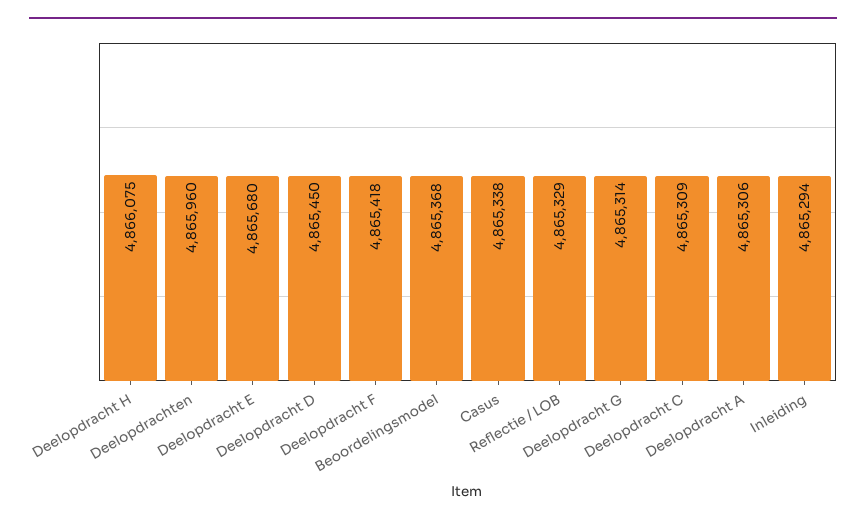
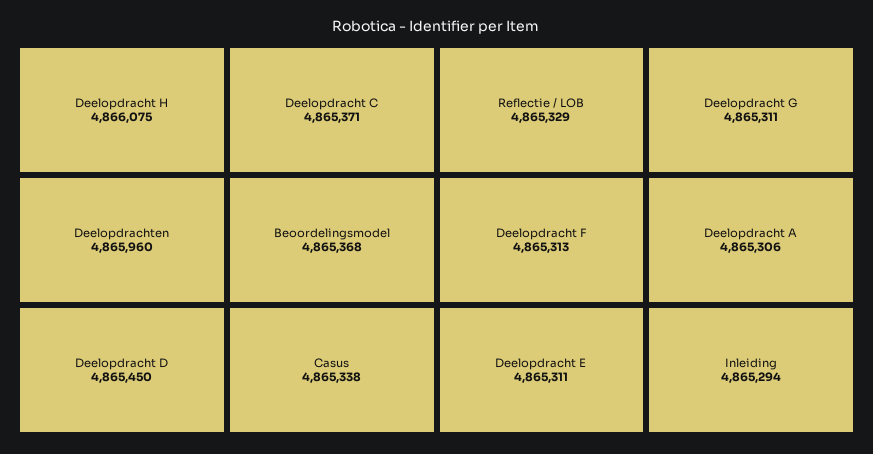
  {
    "Deelopdracht H": 4866075,
    "Deelopdrachten": 4865960,
-   "Deelopdracht E": 4865680,
+   "Deelopdracht E": 4865311,
    "Deelopdracht D": 4865450,
-   "Deelopdracht F": 4865418,
+   "Deelopdracht F": 4865313,
    "Beoordelingsmodel": 4865368,
    "Casus": 4865338,
    "Reflectie / LOB": 4865329,
-   "Deelopdracht G": 4865314,
+   "Deelopdracht G": 4865311,
-   "Deelopdracht C": 4865309,
+   "Deelopdracht C": 4865371,
    "Deelopdracht A": 4865306,
    "Inleiding": 4865294
  }

